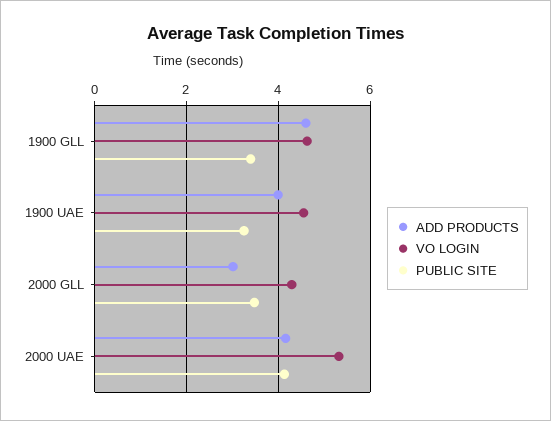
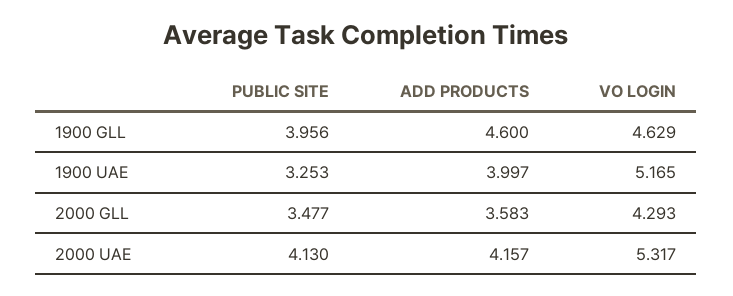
  {
    "ADD PRODUCTS": {
      "1900 GLL": 4.6,
      "1900 UAE": 3.997,
-     "2000 GLL": 3,
+     "2000 GLL": 3.583,
      "2000 UAE": 4.157
    },
    "VO LOGIN": {
      "1900 GLL": 4.629,
-     "1900 UAE": 4.6,
+     "1900 UAE": 5.165,
      "2000 GLL": 4.293,
      "2000 UAE": 5.317
    },
    "PUBLIC SITE": {
-     "1900 GLL": 3.4,
+     "1900 GLL": 3.956,
      "1900 UAE": 3.253,
      "2000 GLL": 3.477,
      "2000 UAE": 4.13
    }
  }

